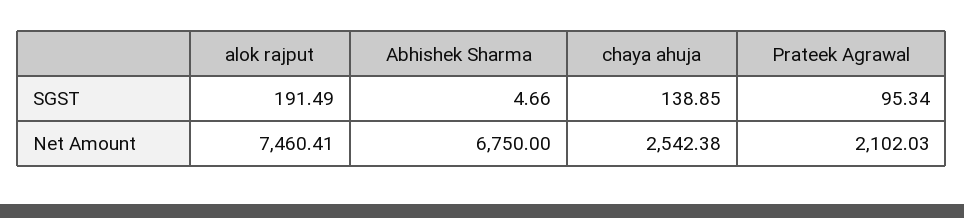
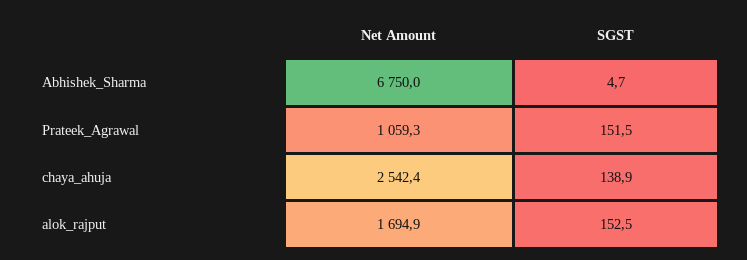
  {
    "alok rajput": {
-     "SGST": 191.49,
+     "SGST": 152.5,
-     "Net Amount": 7460.41
+     "Net Amount": 1694.9
    },
    "Abhishek Sharma": {
      "SGST": 4.66,
      "Net Amount": 6750
    },
    "chaya ahuja": {
      "SGST": 138.85,
      "Net Amount": 2542.38
    },
    "Prateek Agrawal": {
-     "SGST": 95.34,
+     "SGST": 151.5,
-     "Net Amount": 2102.03
+     "Net Amount": 1059.3
    }
  }

